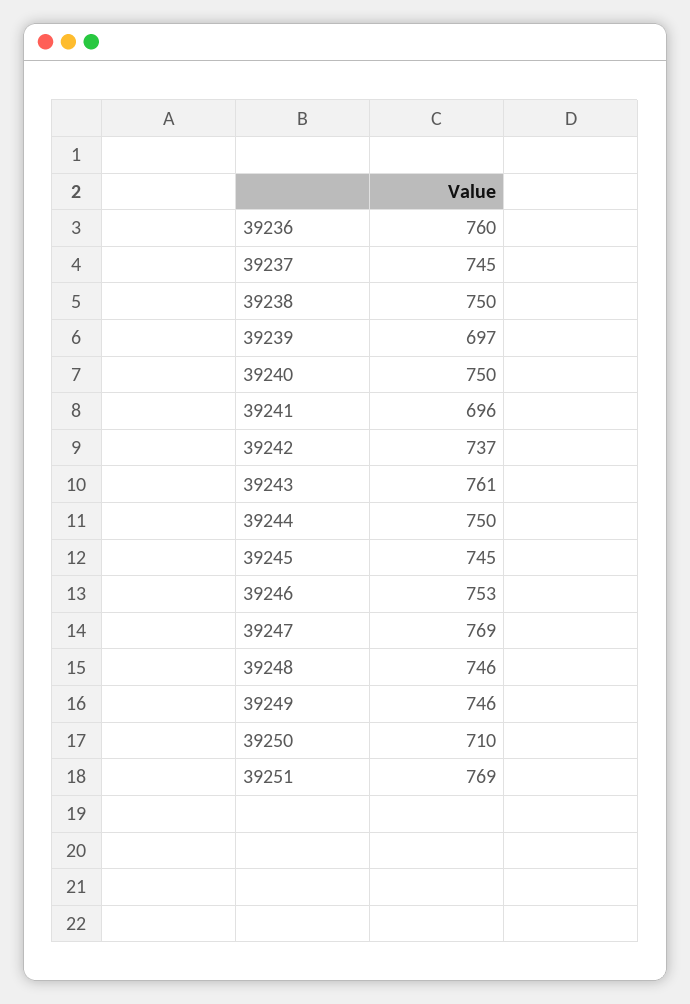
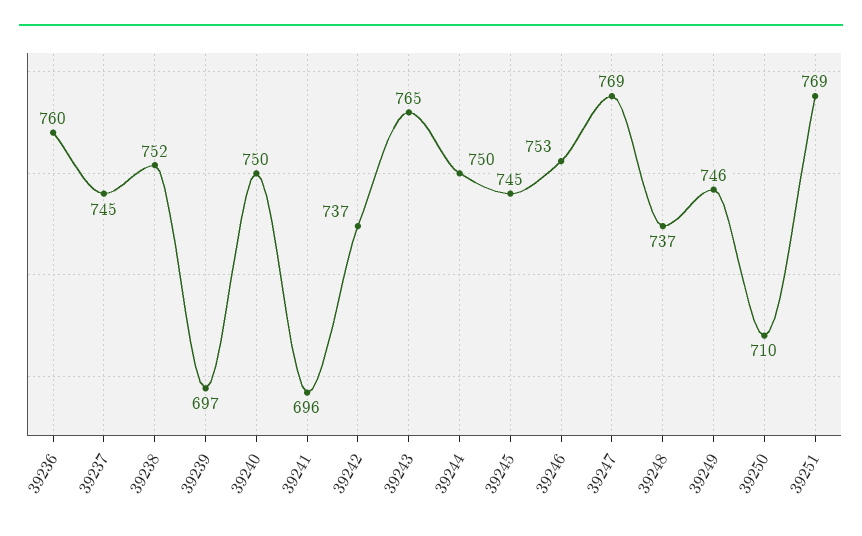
  {
    "39236": 760,
    "39237": 745,
-   "39238": 750,
+   "39238": 752,
    "39239": 697,
    "39240": 750,
    "39241": 696,
    "39242": 737,
-   "39243": 761,
+   "39243": 765,
    "39244": 750,
    "39245": 745,
    "39246": 753,
    "39247": 769,
-   "39248": 746,
+   "39248": 737,
    "39249": 746,
    "39250": 710,
    "39251": 769
  }

